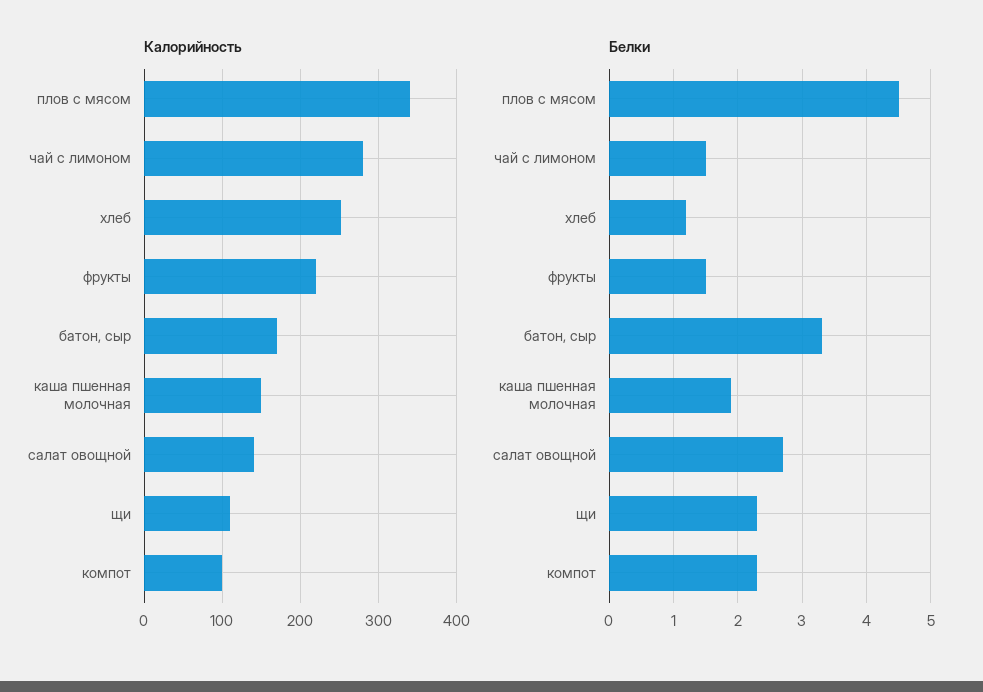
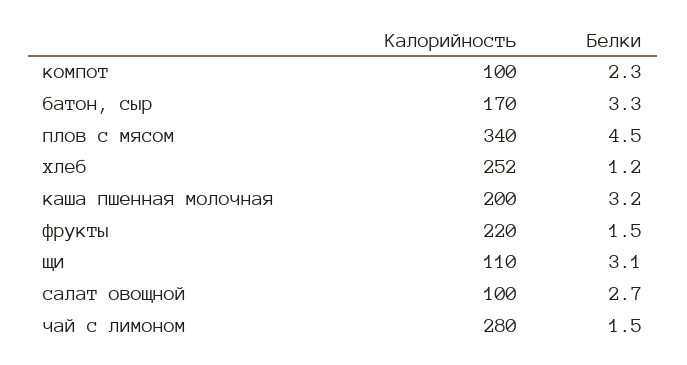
  {
    "Калорийность": {
      "плов с мясом": 340,
      "чай с лимоном": 280,
      "хлеб": 252,
      "фрукты": 220,
      "батон, сыр": 170,
-     "каша пшенная молочная": 150,
+     "каша пшенная молочная": 200,
-     "салат овощной": 140,
+     "салат овощной": 100,
      "щи": 110,
      "компот": 100
    },
    "Белки": {
      "плов с мясом": 4.5,
      "чай с лимоном": 1.5,
      "хлеб": 1.2,
      "фрукты": 1.5,
      "батон, сыр": 3.3,
-     "каша пшенная молочная": 1.9,
+     "каша пшенная молочная": 3.2,
      "салат овощной": 2.7,
-     "щи": 2.3,
+     "щи": 3.1,
      "компот": 2.3
    }
  }

